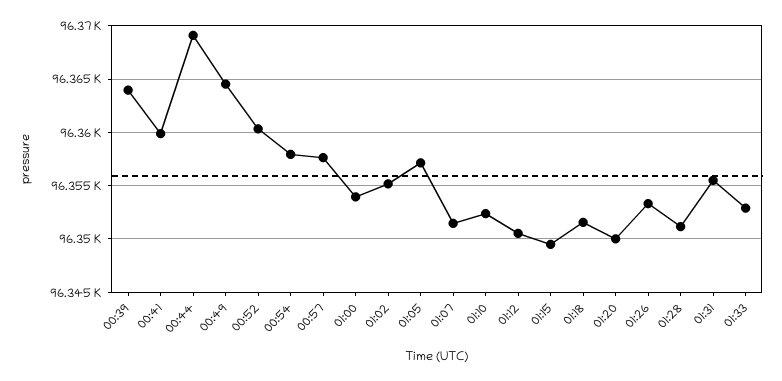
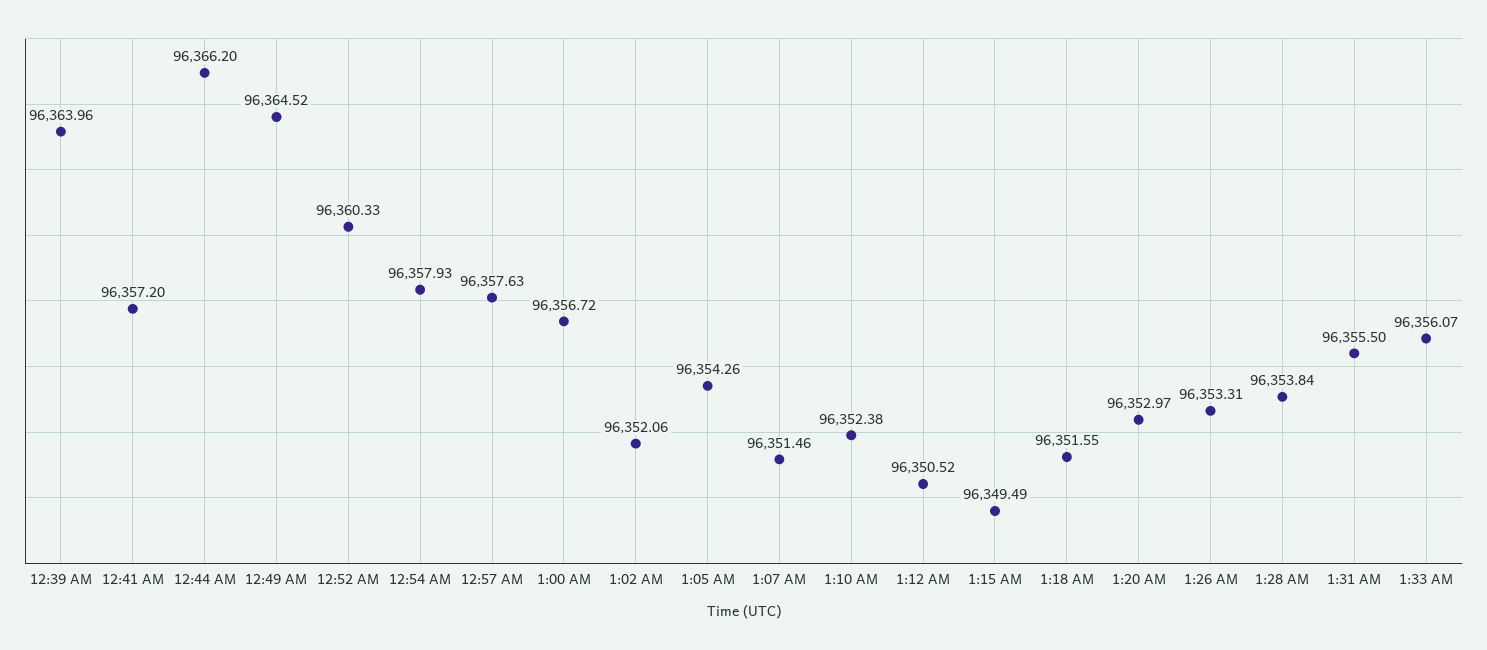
  {
    "00:39": 96363.96,
-   "00:41": 96360,
+   "00:41": 96357.2,
-   "00:44": 96369,
+   "00:44": 96366.2,
    "00:49": 96364.52,
    "00:52": 96360.33,
    "00:54": 96357.93,
    "00:57": 96357.63,
-   "01:00": 96354,
+   "01:00": 96356.72,
-   "01:02": 96355,
+   "01:02": 96352.06,
-   "01:05": 96357,
+   "01:05": 96354.26,
    "01:07": 96351.46,
    "01:10": 96352.38,
    "01:12": 96350.52,
    "01:15": 96349.49,
    "01:18": 96351.55,
-   "01:20": 96350,
+   "01:20": 96352.97,
    "01:26": 96353.31,
-   "01:28": 96351,
+   "01:28": 96353.84,
    "01:31": 96355.5,
-   "01:33": 96353
+   "01:33": 96356.07
  }

